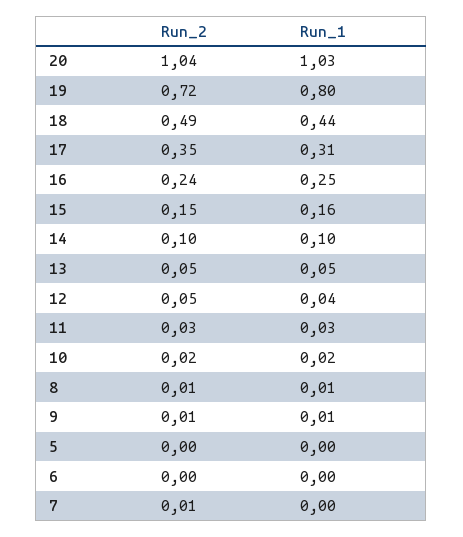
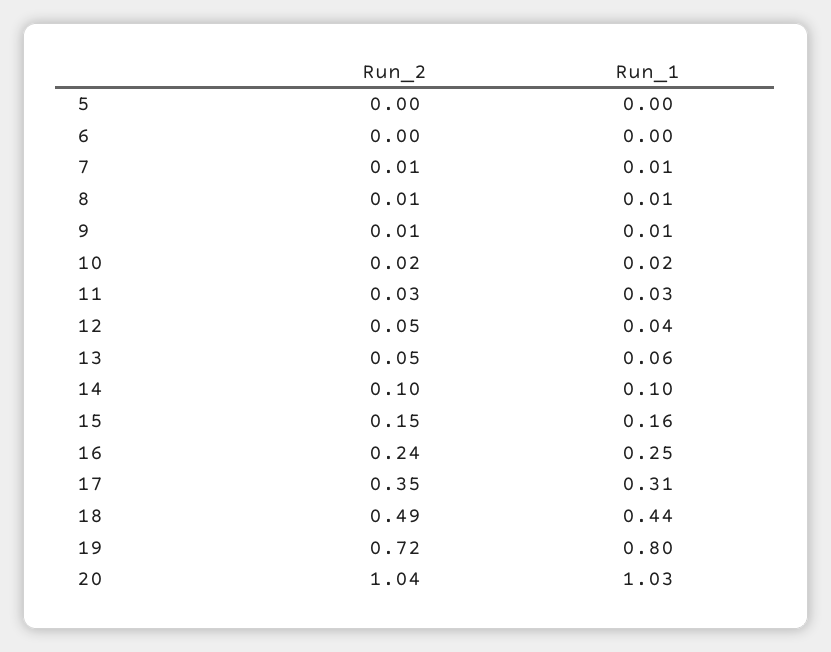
  {
    "Run_2": {
      "20": 1.04,
      "19": 0.72,
      "18": 0.49,
      "17": 0.35,
      "16": 0.24,
      "15": 0.15,
      "14": 0.1,
      "13": 0.05,
      "12": 0.05,
      "11": 0.03,
      "10": 0.02,
      "8": 0.01,
      "9": 0.01,
      "5": 0,
      "6": 0,
      "7": 0.01
    },
    "Run_1": {
      "20": 1.03,
      "19": 0.8,
      "18": 0.44,
      "17": 0.31,
      "16": 0.25,
      "15": 0.16,
      "14": 0.1,
-     "13": 0.05,
+     "13": 0.06,
      "12": 0.04,
      "11": 0.03,
      "10": 0.02,
      "8": 0.01,
      "9": 0.01,
      "5": 0,
      "6": 0,
-     "7": 0
+     "7": 0.01
    }
  }

